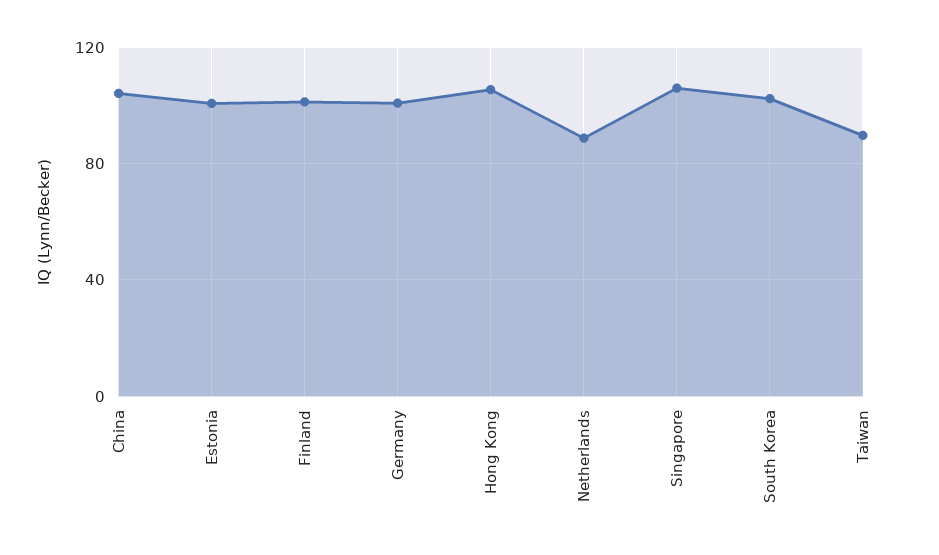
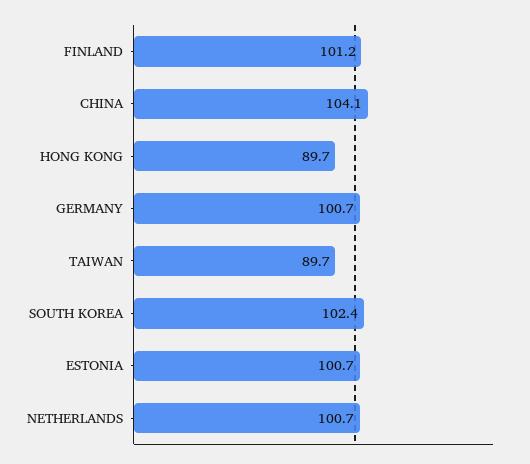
  {
    "China": 104.1,
    "Estonia": 100.7,
    "Finland": 101.2,
    "Germany": 100.7,
-   "Hong Kong": 105,
+   "Hong Kong": 89.7,
-   "Netherlands": 90,
+   "Netherlands": 100.7,
-   "Singapore": 105,
    "South Korea": 102.4,
    "Taiwan": 89.7
  }

